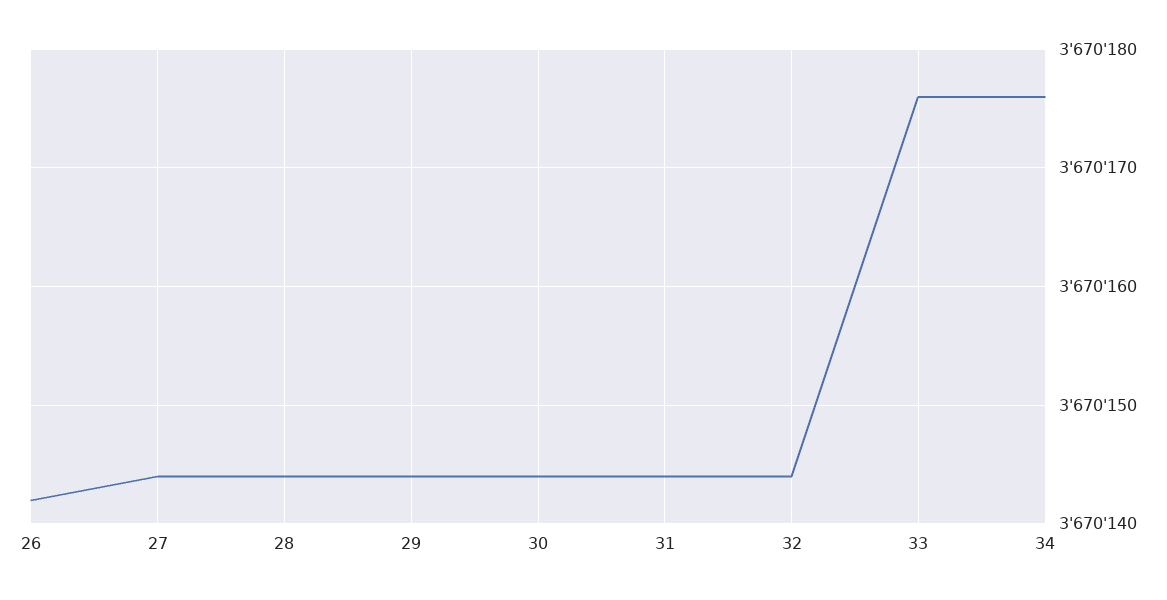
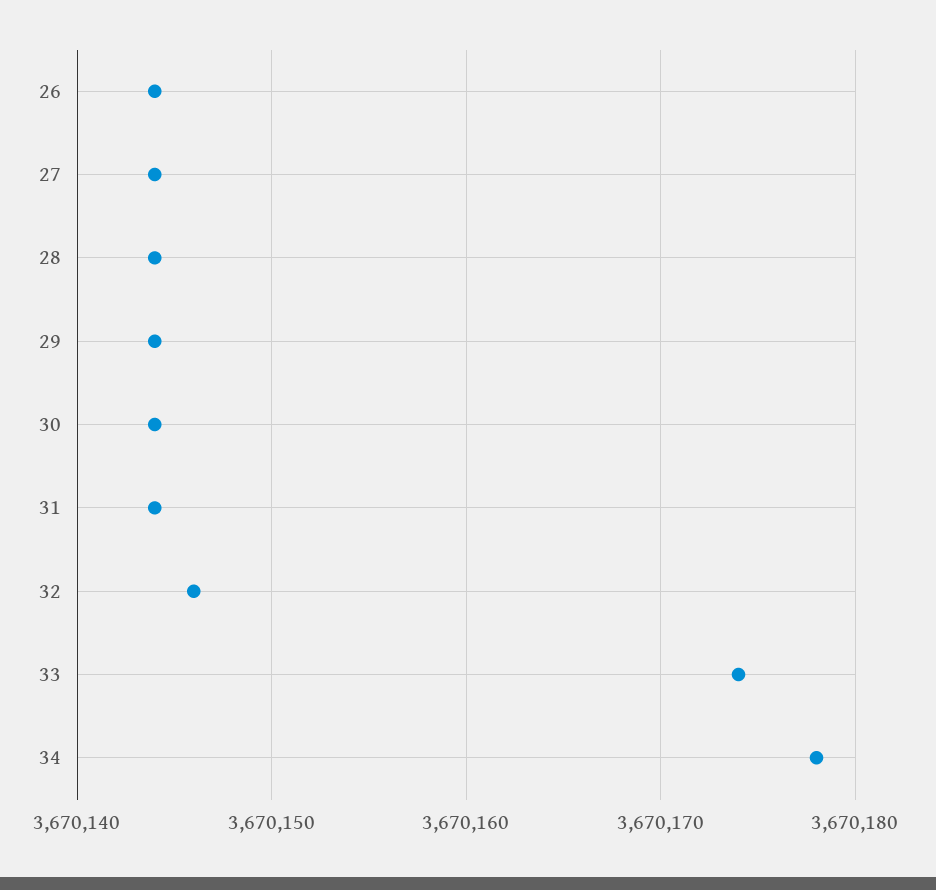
  {
-   "26": 3670142,
+   "26": 3670144,
    "27": 3670144,
    "28": 3670144,
    "29": 3670144,
    "30": 3670144,
    "31": 3670144,
-   "32": 3670144,
+   "32": 3670146,
-   "33": 3670176,
+   "33": 3670174,
-   "34": 3670176
+   "34": 3670178
  }

